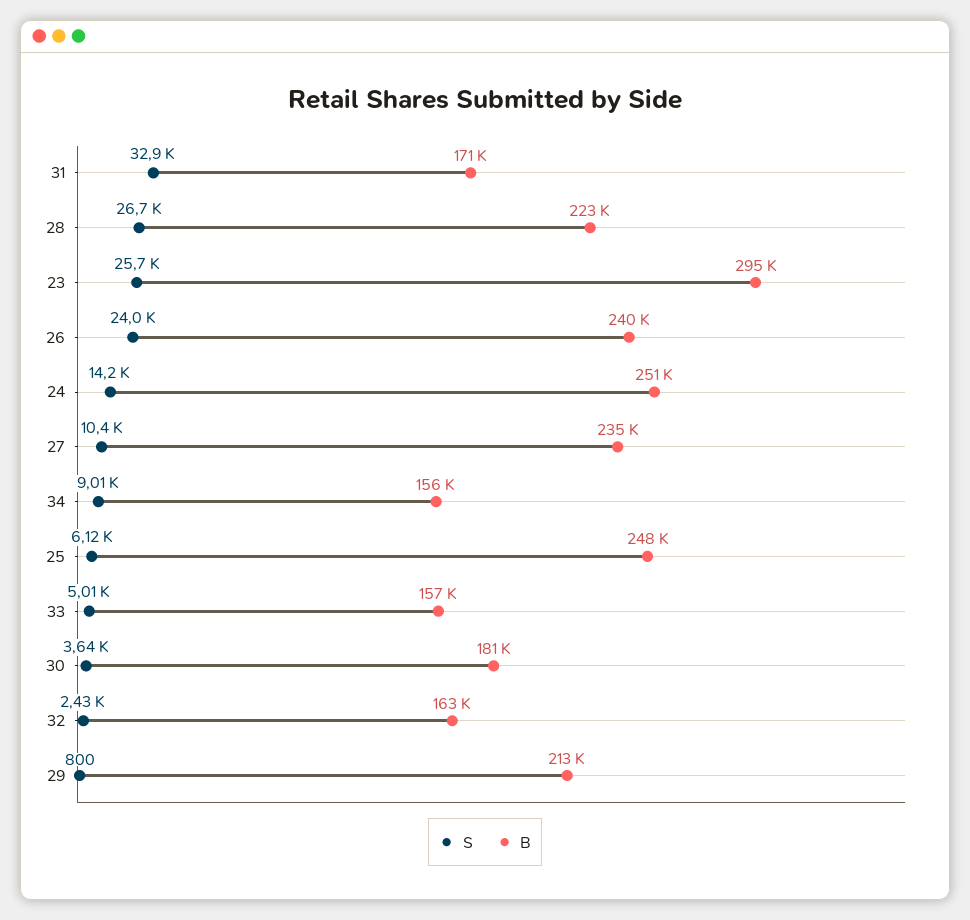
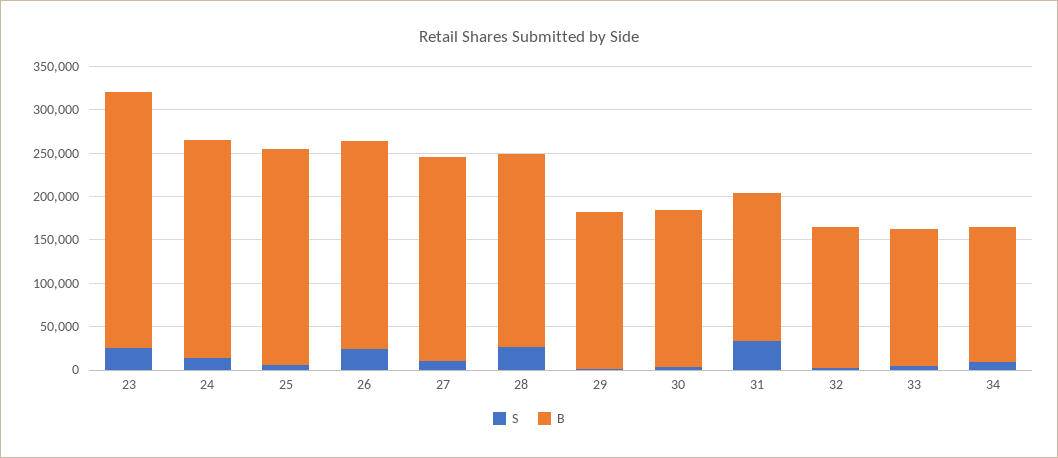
  {
    "S": {
      "31": 32900,
      "28": 26700,
      "23": 25700,
      "26": 24000,
      "24": 14200,
      "27": 10400,
      "34": 9010,
      "25": 6120,
      "33": 5010,
      "30": 3640,
      "32": 2430,
      "29": 800
    },
    "B": {
      "31": 171000,
      "28": 223000,
      "23": 295000,
      "26": 240000,
      "24": 251000,
      "27": 235000,
      "34": 156000,
      "25": 248000,
      "33": 157000,
      "30": 181000,
      "32": 163000,
-     "29": 213000
+     "29": 180000
    }
  }

